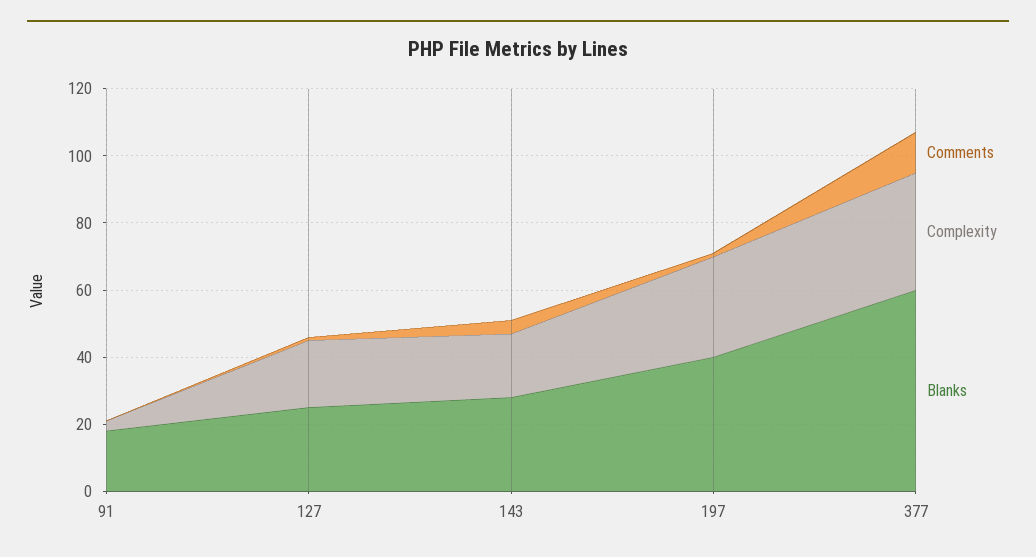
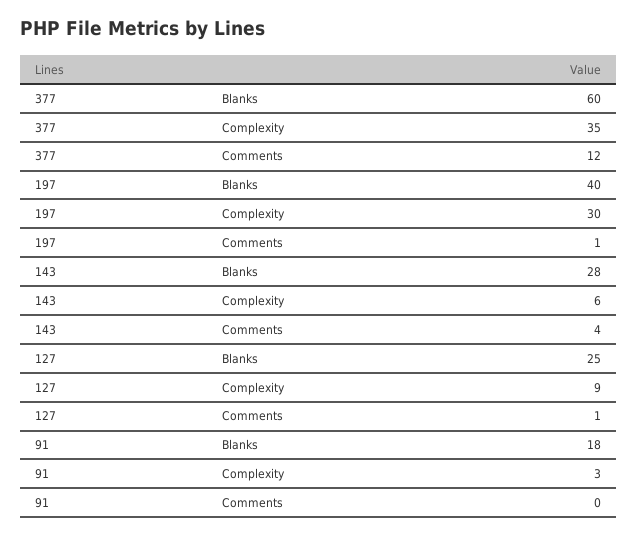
  {
    "Comments": {
      "91": 0,
      "127": 1,
      "143": 4,
      "197": 1,
      "377": 12
    },
    "Complexity": {
      "91": 3,
-     "127": 20,
+     "127": 9,
-     "143": 20,
+     "143": 6,
      "197": 30,
      "377": 35
    },
    "Blanks": {
      "91": 18,
      "127": 25,
      "143": 28,
      "197": 40,
      "377": 60
    }
  }

